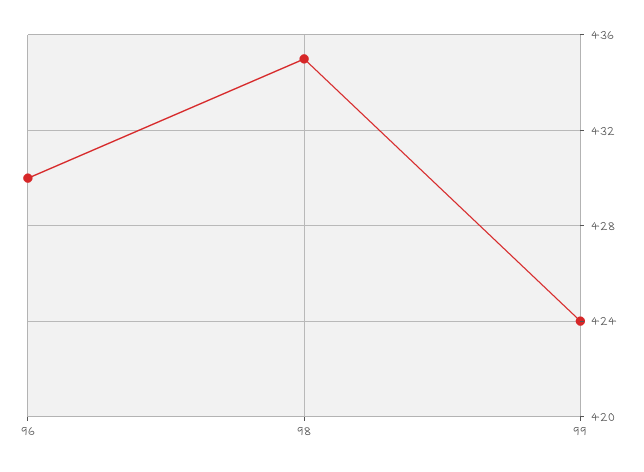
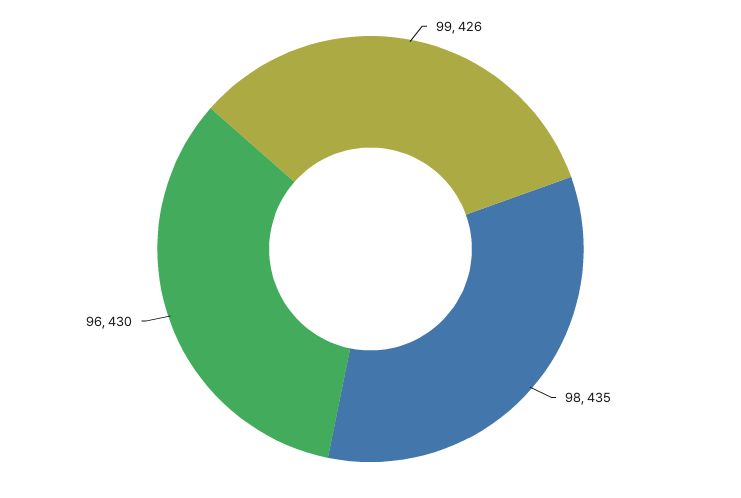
  {
    "96": 430,
    "98": 435,
-   "99": 424
+   "99": 426
  }

